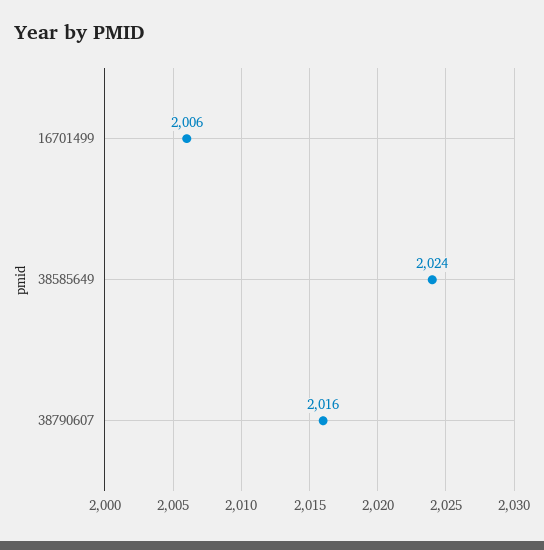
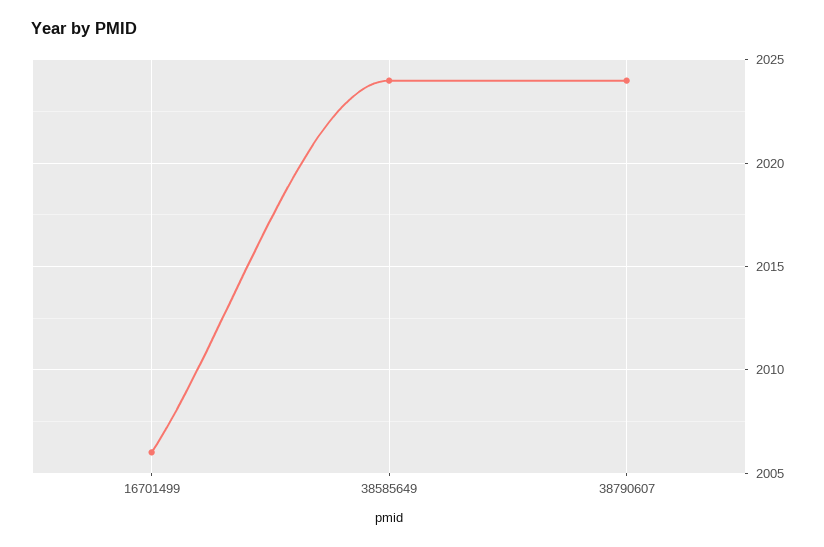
  {
    "16701499": 2006,
    "38585649": 2024,
-   "38790607": 2016
+   "38790607": 2024
  }

